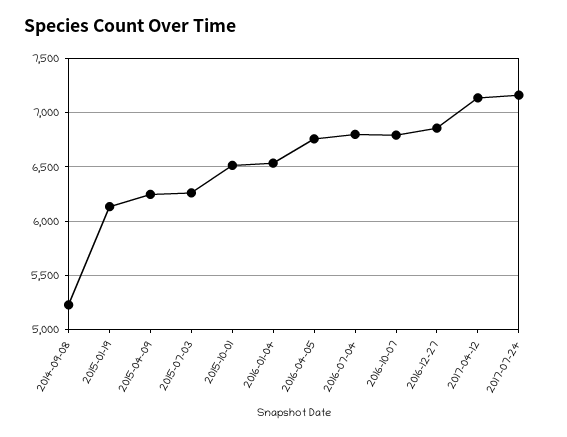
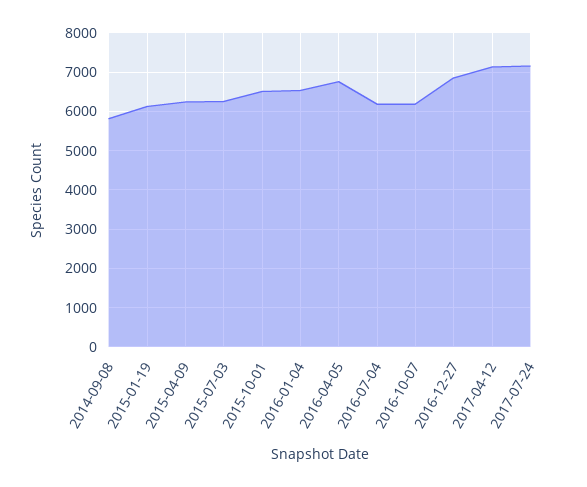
  {
-   "2014-09-08": 5200,
+   "2014-09-08": 5800,
    "2015-01-19": 6100,
    "2015-04-09": 6200,
    "2015-07-03": 6300,
    "2015-10-01": 6500,
    "2016-01-04": 6500,
    "2016-04-05": 6800,
-   "2016-07-04": 6800,
+   "2016-07-04": 6200,
-   "2016-10-07": 6800,
+   "2016-10-07": 6200,
    "2016-12-27": 6900,
    "2017-04-12": 7100,
    "2017-07-24": 7200
  }

